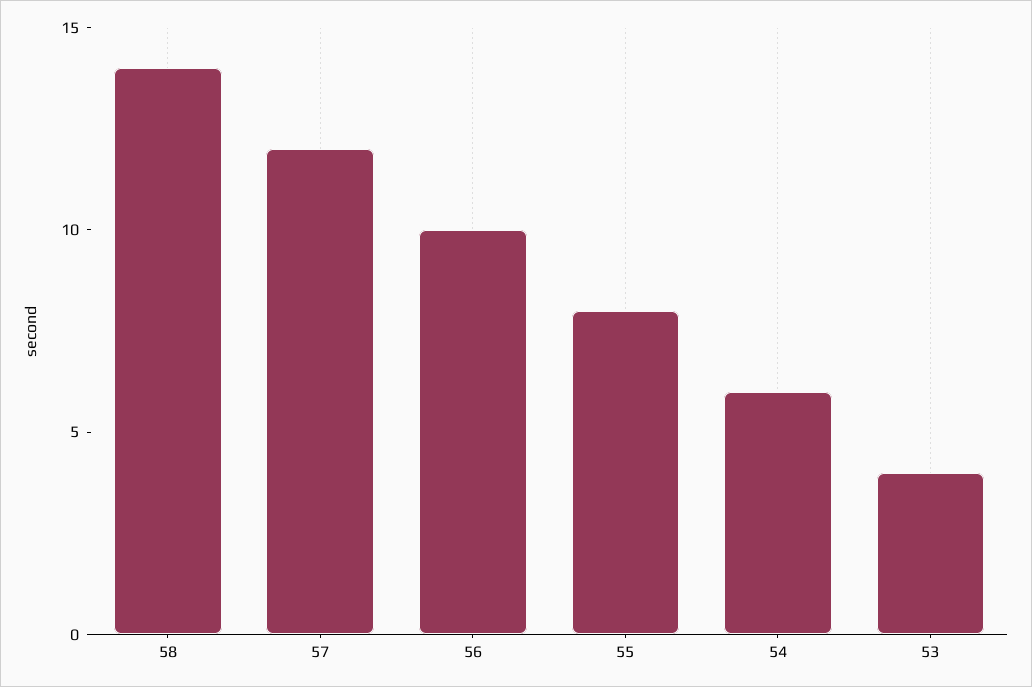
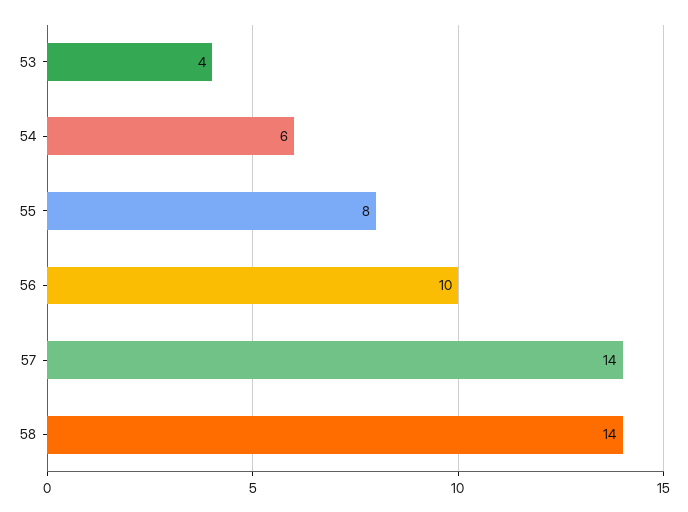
  {
    "58": 14,
-   "57": 12,
+   "57": 14,
    "56": 10,
    "55": 8,
    "54": 6,
    "53": 4
  }

